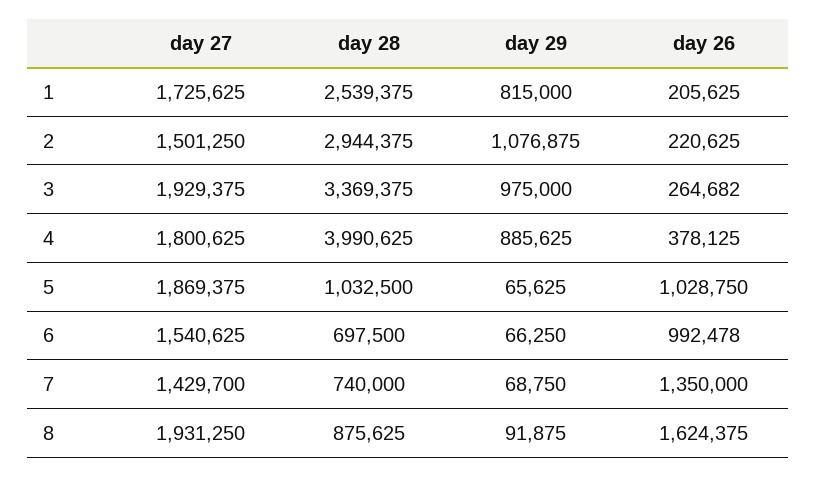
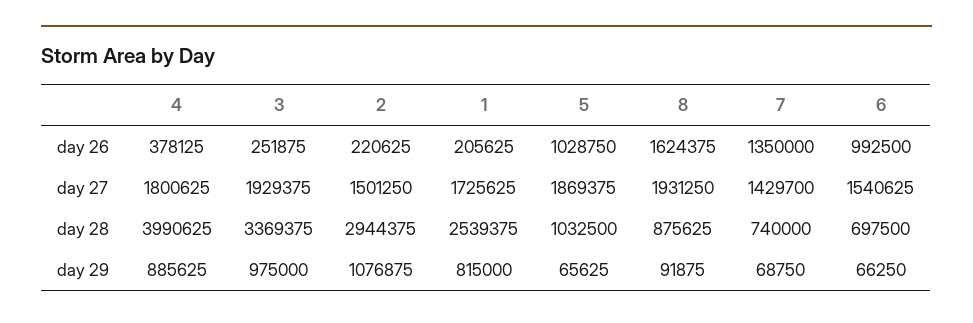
  {
    "day 27": {
      "1": 1725625,
      "2": 1501250,
      "3": 1929375,
      "4": 1800625,
      "5": 1869375,
      "6": 1540625,
      "7": 1429700,
      "8": 1931250
    },
    "day 28": {
      "1": 2539375,
      "2": 2944375,
      "3": 3369375,
      "4": 3990625,
      "5": 1032500,
      "6": 697500,
      "7": 740000,
      "8": 875625
    },
    "day 29": {
      "1": 815000,
      "2": 1076875,
      "3": 975000,
      "4": 885625,
      "5": 65625,
      "6": 66250,
      "7": 68750,
      "8": 91875
    },
    "day 26": {
      "1": 205625,
      "2": 220625,
-     "3": 264682,
+     "3": 251875,
      "4": 378125,
      "5": 1028750,
-     "6": 992478,
+     "6": 992500,
      "7": 1350000,
      "8": 1624375
    }
  }

